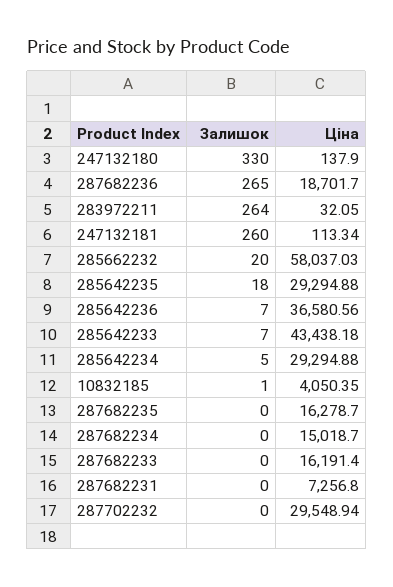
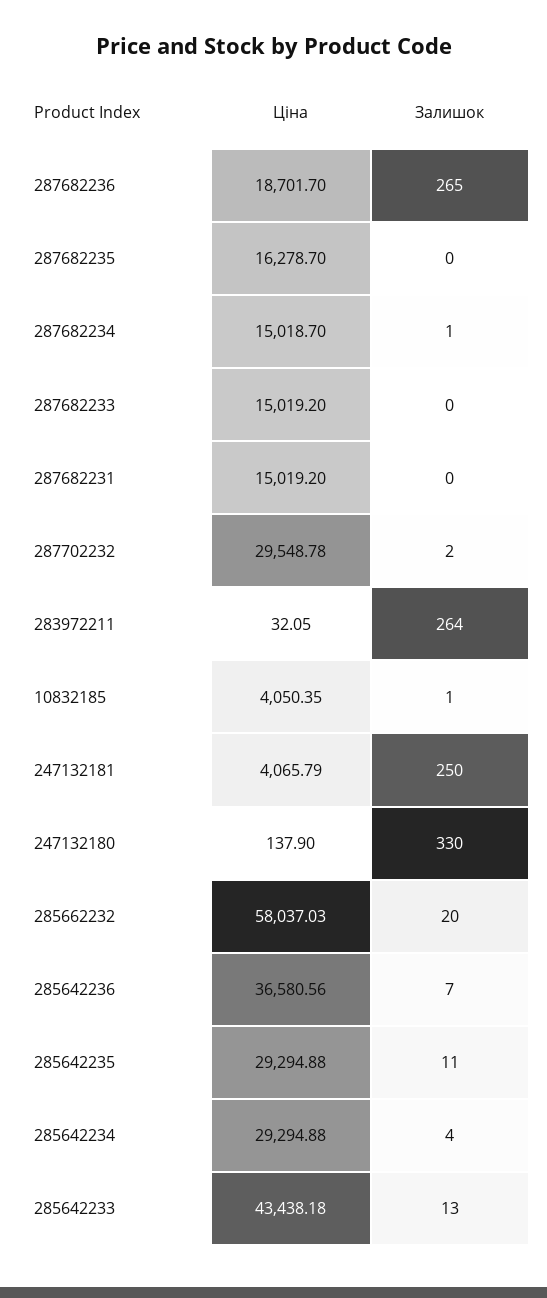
  {
    "Залишок": {
      "247132180": 330,
      "287682236": 265,
      "283972211": 264,
-     "247132181": 260,
+     "247132181": 250,
      "285662232": 20,
-     "285642235": 18,
+     "285642235": 11,
      "285642236": 7,
-     "285642233": 7,
+     "285642233": 13,
-     "285642234": 5,
+     "285642234": 4,
      "10832185": 1,
      "287682235": 0,
-     "287682234": 0,
+     "287682234": 1,
      "287682233": 0,
      "287682231": 0,
-     "287702232": 0
+     "287702232": 2
    },
    "Ціна": {
      "247132180": 137.9,
      "287682236": 18701.7,
      "283972211": 32.05,
-     "247132181": 113.34,
+     "247132181": 4065.79,
      "285662232": 58037.03,
      "285642235": 29294.88,
      "285642236": 36580.56,
      "285642233": 43438.18,
      "285642234": 29294.88,
      "10832185": 4050.35,
      "287682235": 16278.7,
      "287682234": 15018.7,
-     "287682233": 16191.4,
+     "287682233": 15019.2,
-     "287682231": 7256.8,
+     "287682231": 15019.2,
-     "287702232": 29548.94
+     "287702232": 29548.78
    }
  }

